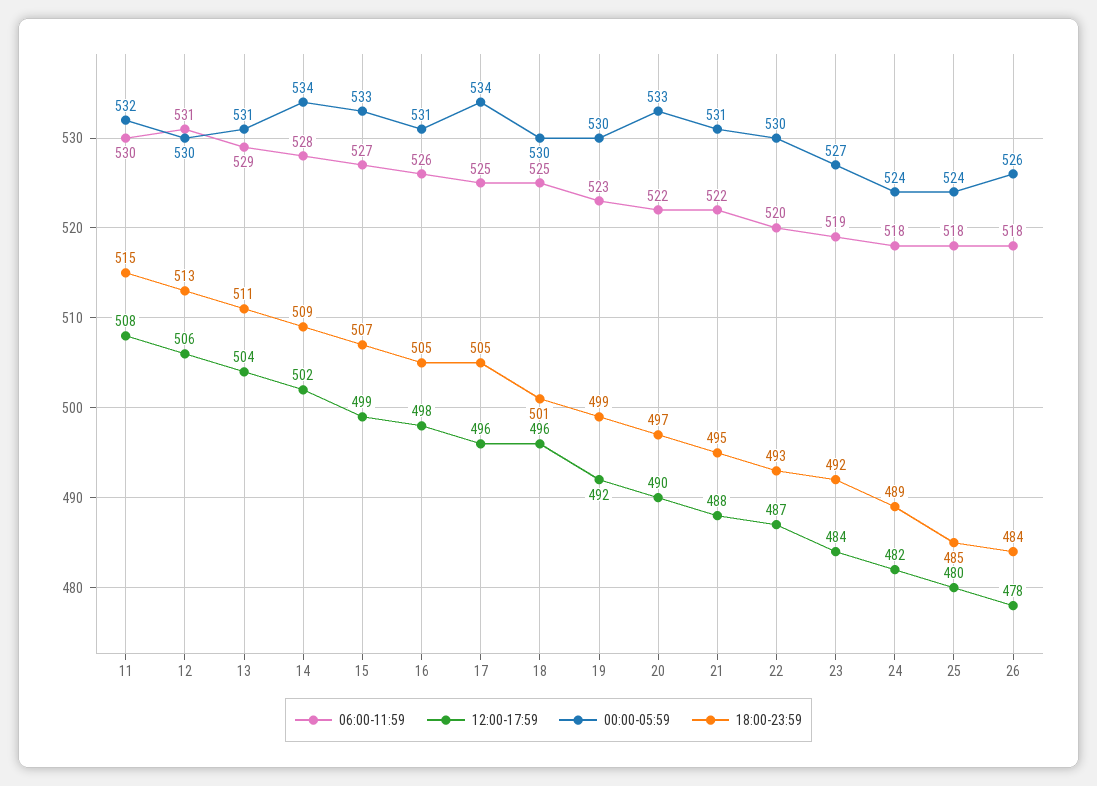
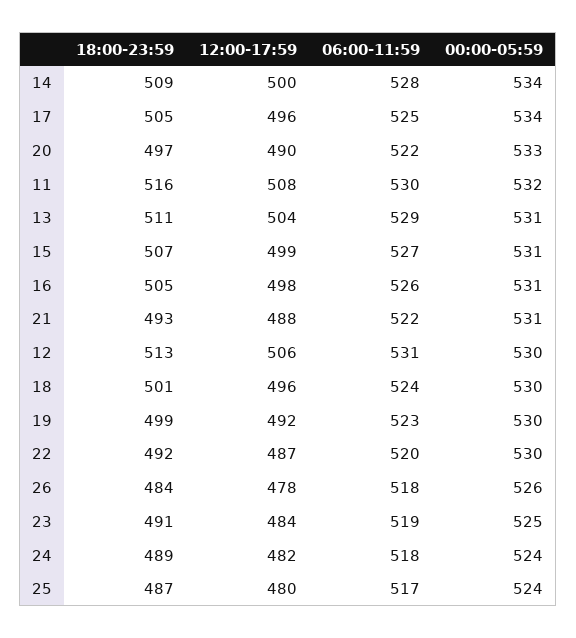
  {
    "06:00-11:59": {
      "11": 530,
      "12": 531,
      "13": 529,
      "14": 528,
      "15": 527,
      "16": 526,
      "17": 525,
-     "18": 525,
+     "18": 524,
      "19": 523,
      "20": 522,
      "21": 522,
      "22": 520,
      "23": 519,
      "24": 518,
-     "25": 518,
+     "25": 517,
      "26": 518
    },
    "12:00-17:59": {
      "11": 508,
      "12": 506,
      "13": 504,
-     "14": 502,
+     "14": 500,
      "15": 499,
      "16": 498,
      "17": 496,
      "18": 496,
      "19": 492,
      "20": 490,
      "21": 488,
      "22": 487,
      "23": 484,
      "24": 482,
      "25": 480,
      "26": 478
    },
    "00:00-05:59": {
      "11": 532,
      "12": 530,
      "13": 531,
      "14": 534,
-     "15": 533,
+     "15": 531,
      "16": 531,
      "17": 534,
      "18": 530,
      "19": 530,
      "20": 533,
      "21": 531,
      "22": 530,
-     "23": 527,
+     "23": 525,
      "24": 524,
      "25": 524,
      "26": 526
    },
    "18:00-23:59": {
-     "11": 515,
+     "11": 516,
      "12": 513,
      "13": 511,
      "14": 509,
      "15": 507,
      "16": 505,
      "17": 505,
      "18": 501,
      "19": 499,
      "20": 497,
-     "21": 495,
+     "21": 493,
-     "22": 493,
+     "22": 492,
-     "23": 492,
+     "23": 491,
      "24": 489,
-     "25": 485,
+     "25": 487,
      "26": 484
    }
  }

